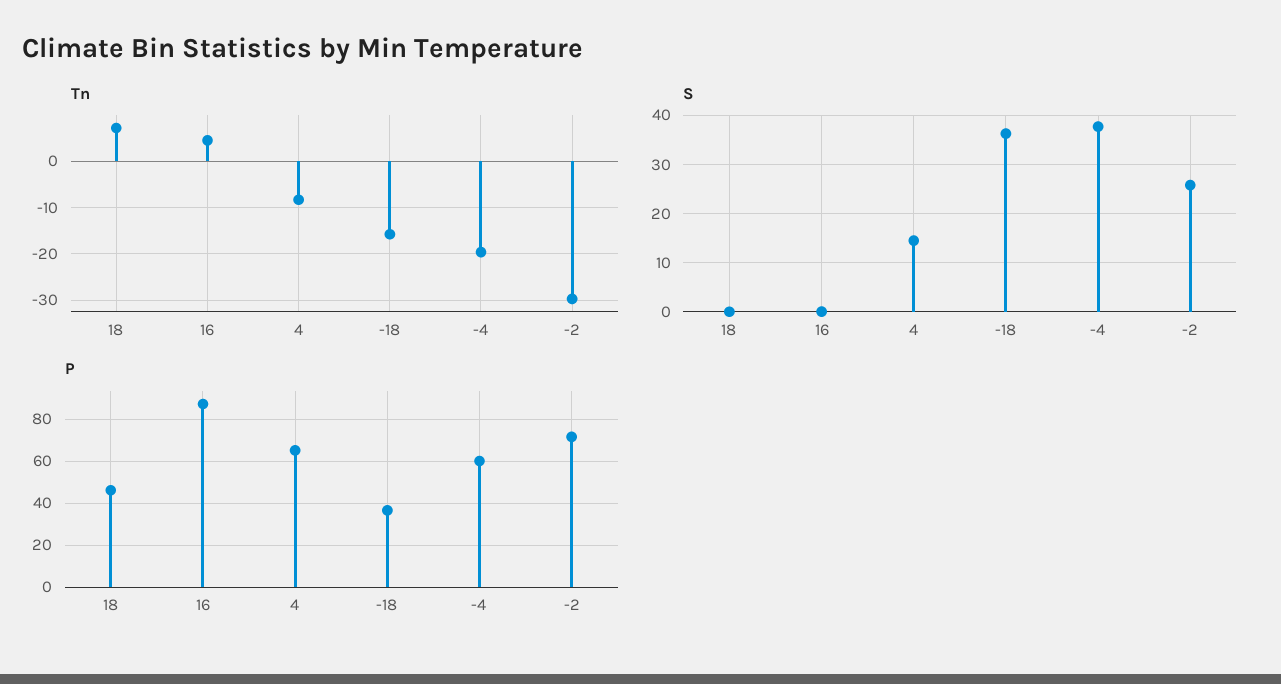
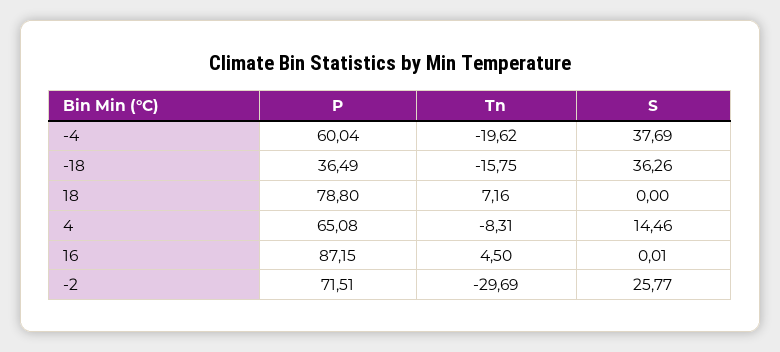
  {
    "Tn": {
      "18": 7.16,
      "16": 4.5,
      "4": -8.31,
      "-18": -15.75,
      "-4": -19.62,
      "-2": -29.69
    },
    "S": {
      "18": 0,
      "16": 0.01,
      "4": 14.46,
      "-18": 36.26,
      "-4": 37.69,
      "-2": 25.77
    },
    "P": {
-     "18": 45,
+     "18": 78.8,
      "16": 87.15,
      "4": 65.08,
      "-18": 36.49,
      "-4": 60.04,
      "-2": 71.51
    }
  }

